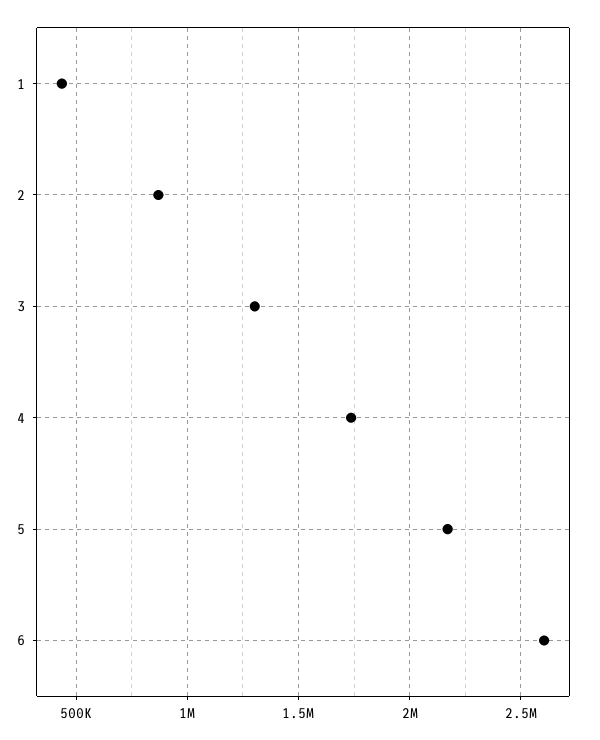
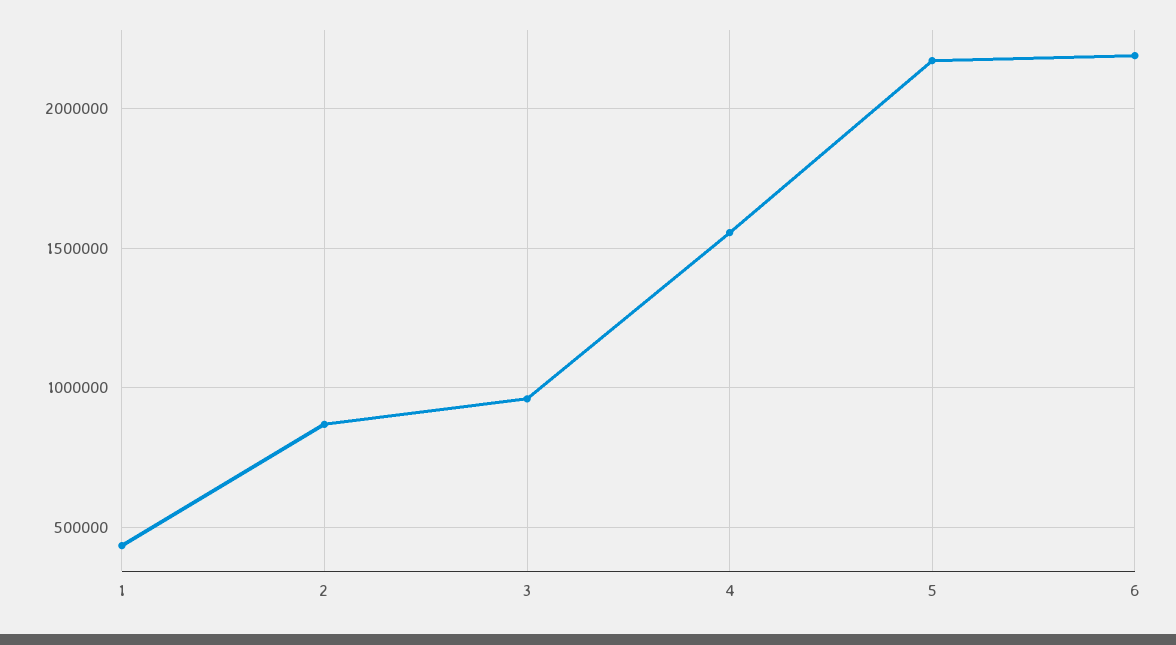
  {
    "1": 450000,
    "2": 850000,
-   "3": 1300000,
+   "3": 950000,
-   "4": 1750000,
+   "4": 1550000,
    "5": 2150000,
-   "6": 2600000
+   "6": 2200000
  }

